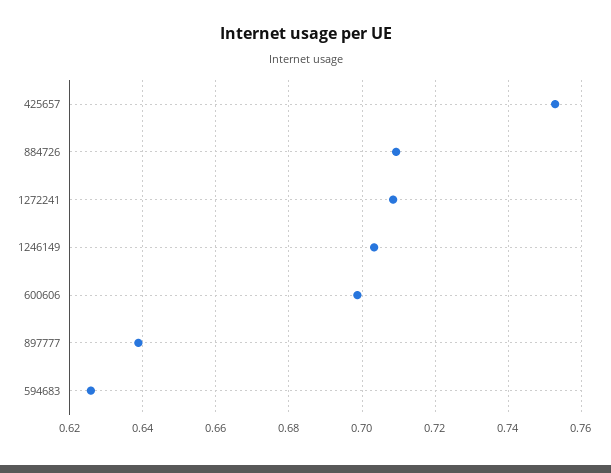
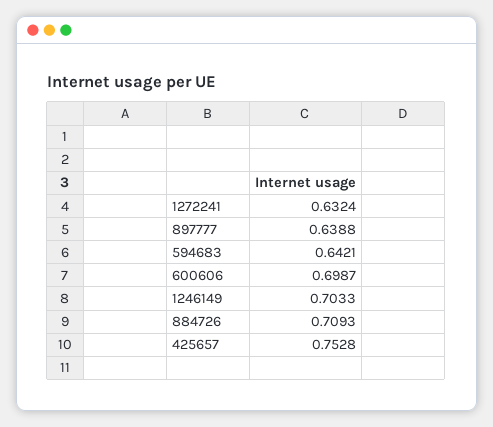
  {
    "425657": 0.7528,
    "884726": 0.7093,
-   "1272241": 0.708,
+   "1272241": 0.6324,
    "1246149": 0.7033,
    "600606": 0.6987,
    "897777": 0.6388,
-   "594683": 0.626
+   "594683": 0.6421
  }

